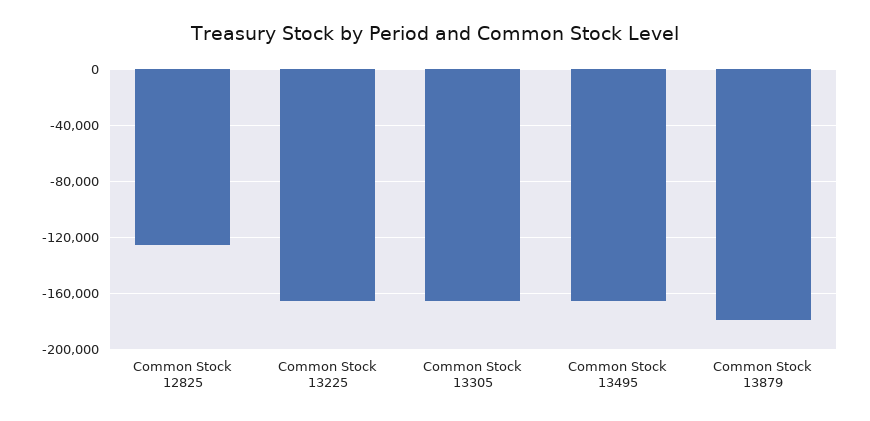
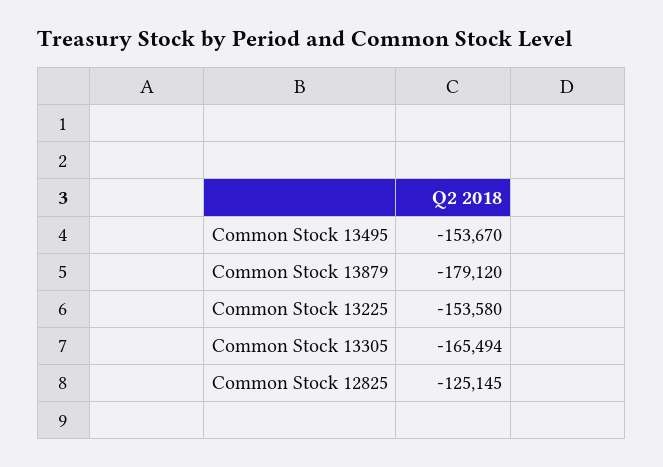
  {
    "Common Stock 12825": -125145,
-   "Common Stock 13225": -165000,
+   "Common Stock 13225": -153580,
    "Common Stock 13305": -165494,
-   "Common Stock 13495": -165000,
+   "Common Stock 13495": -153670,
    "Common Stock 13879": -179120
  }

